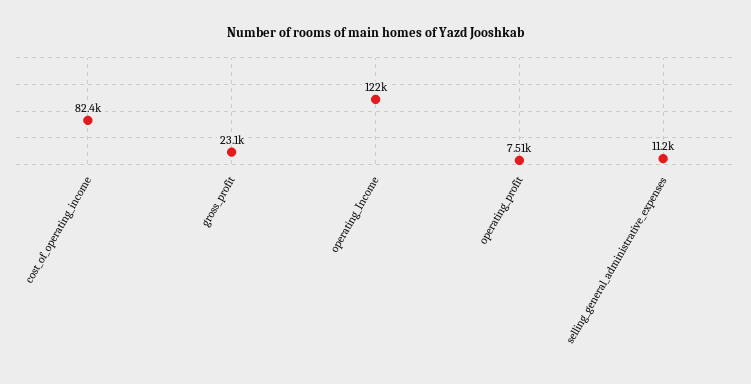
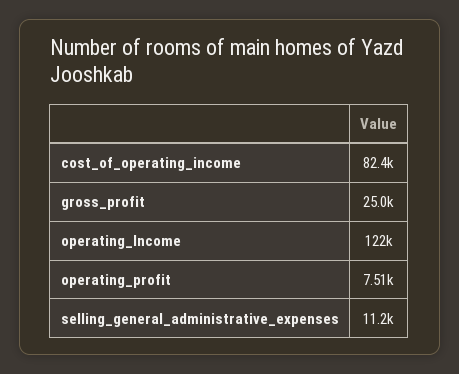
  {
    "cost_of_operating_income": 82400,
-   "gross_profit": 23100,
+   "gross_profit": 25000,
    "operating_Income": 122000,
    "operating_profit": 7510,
    "selling_general_administrative_expenses": 11200
  }

